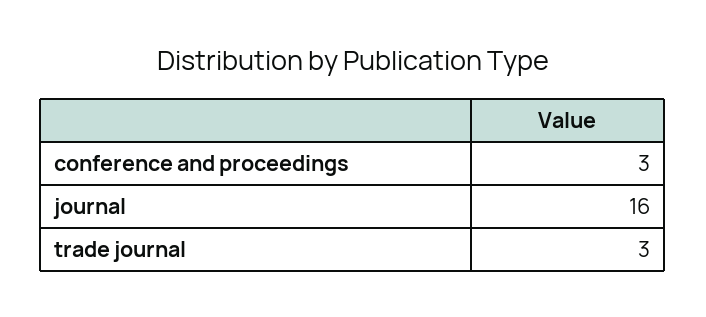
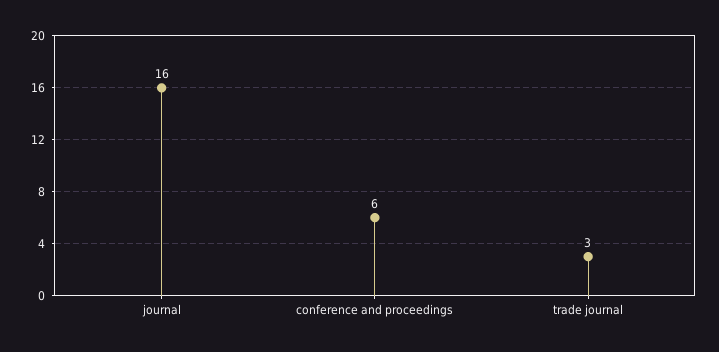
  {
-   "conference and proceedings": 3,
+   "conference and proceedings": 6,
    "journal": 16,
    "trade journal": 3
  }

